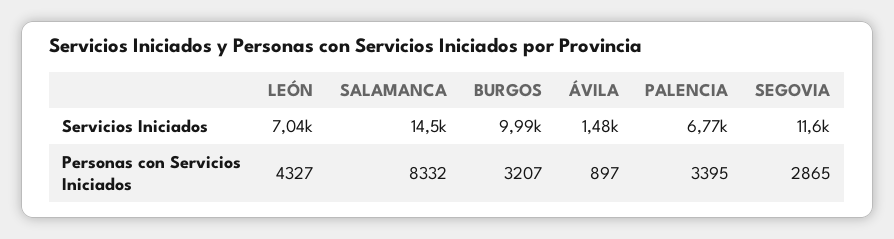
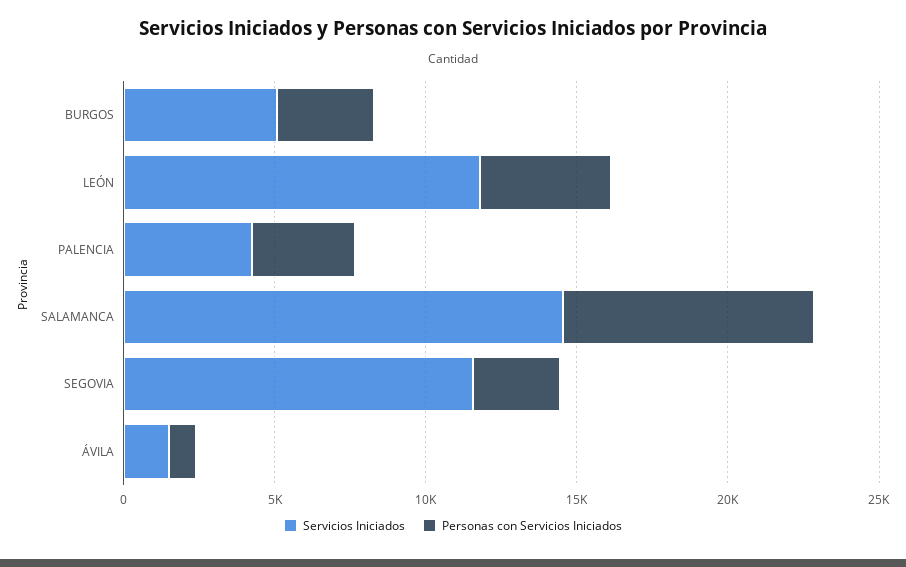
  {
    "Servicios Iniciados": {
-     "LEÓN": 7040,
+     "LEÓN": 12000,
      "SALAMANCA": 14500,
-     "BURGOS": 9990,
+     "BURGOS": 5000,
      "ÁVILA": 1480,
-     "PALENCIA": 6770,
+     "PALENCIA": 4000,
      "SEGOVIA": 11600
    },
    "Personas con Servicios Iniciados": {
      "LEÓN": 4327,
      "SALAMANCA": 8332,
      "BURGOS": 3207,
      "ÁVILA": 897,
      "PALENCIA": 3395,
      "SEGOVIA": 2865
    }
  }

